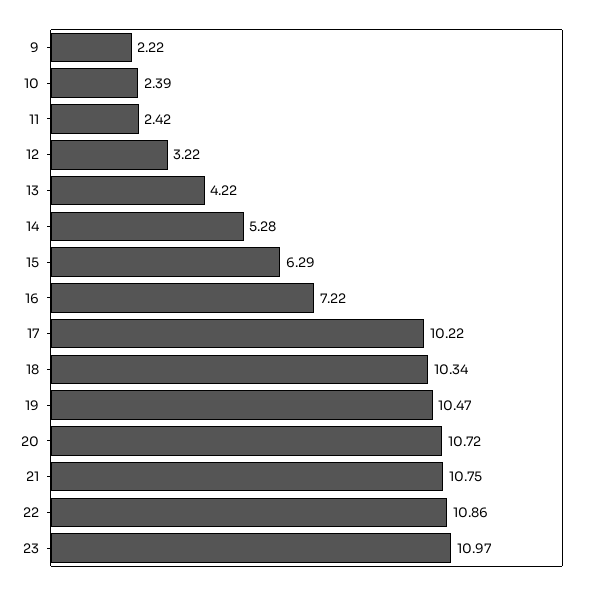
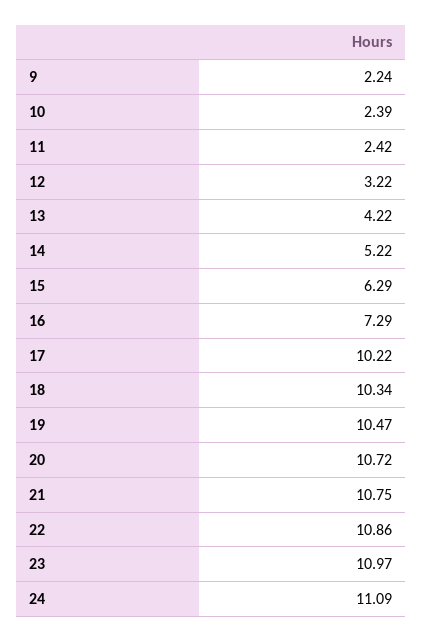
  {
-   "9": 2.22,
+   "9": 2.24,
    "10": 2.39,
    "11": 2.42,
    "12": 3.22,
    "13": 4.22,
-   "14": 5.28,
+   "14": 5.22,
    "15": 6.29,
-   "16": 7.22,
+   "16": 7.29,
    "17": 10.22,
    "18": 10.34,
    "19": 10.47,
    "20": 10.72,
    "21": 10.75,
    "22": 10.86,
-   "23": 10.97
+   "23": 10.97,
+   "24": 11.09
  }

